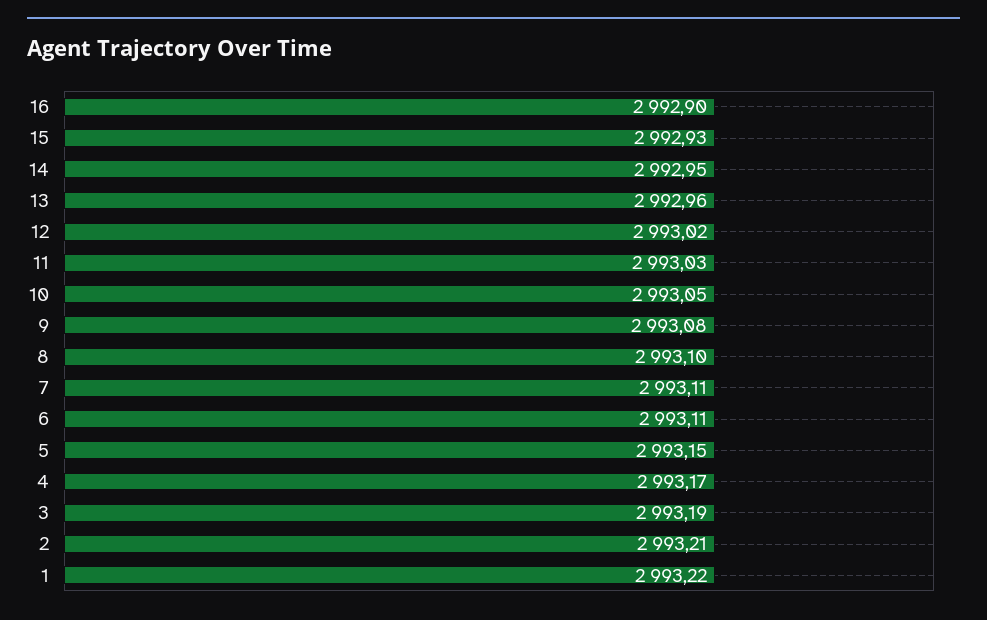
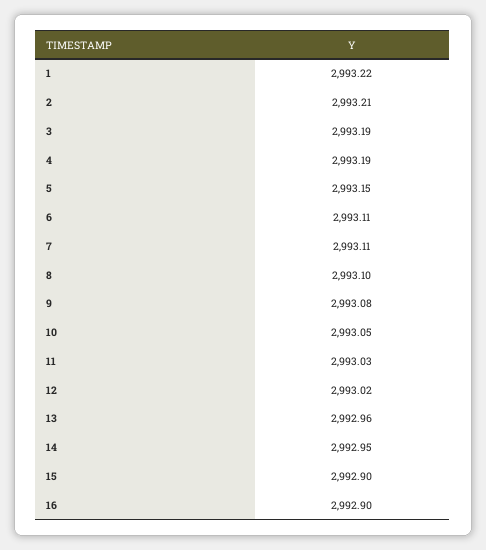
  {
    "16": 2992.9,
-   "15": 2992.93,
+   "15": 2992.9,
    "14": 2992.95,
    "13": 2992.96,
    "12": 2993.02,
    "11": 2993.03,
    "10": 2993.05,
    "9": 2993.08,
    "8": 2993.1,
    "7": 2993.11,
    "6": 2993.11,
    "5": 2993.15,
-   "4": 2993.17,
+   "4": 2993.19,
    "3": 2993.19,
    "2": 2993.21,
    "1": 2993.22
  }

